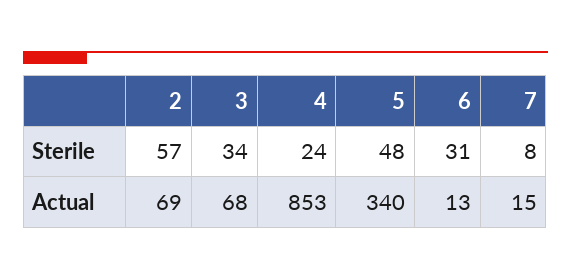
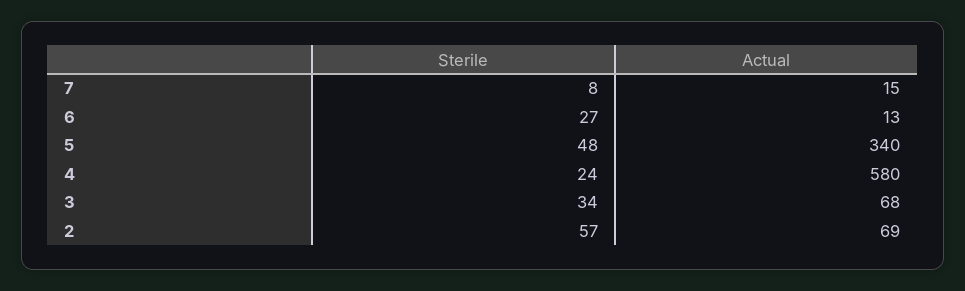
  {
    "2": {
      "Sterile": 57,
      "Actual": 69
    },
    "3": {
      "Sterile": 34,
      "Actual": 68
    },
    "4": {
      "Sterile": 24,
-     "Actual": 853
+     "Actual": 580
    },
    "5": {
      "Sterile": 48,
      "Actual": 340
    },
    "6": {
-     "Sterile": 31,
+     "Sterile": 27,
      "Actual": 13
    },
    "7": {
      "Sterile": 8,
      "Actual": 15
    }
  }

